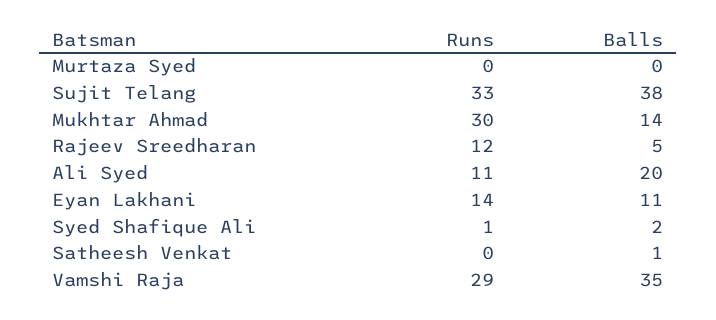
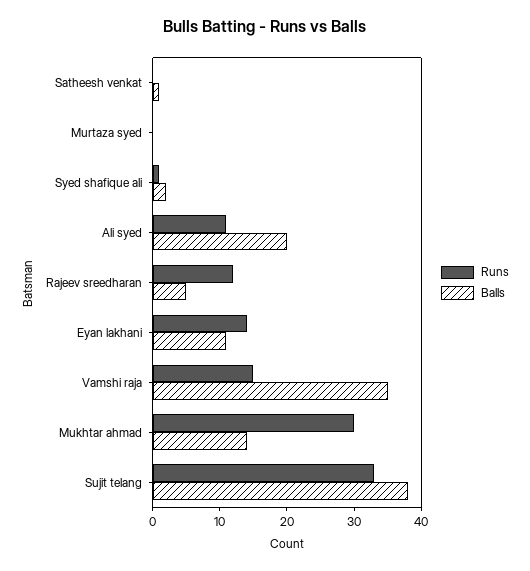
  {
    "Runs": {
      "Murtaza Syed": 0,
      "Sujit Telang": 33,
      "Mukhtar Ahmad": 30,
      "Rajeev Sreedharan": 12,
      "Ali Syed": 11,
      "Eyan Lakhani": 14,
      "Syed Shafique Ali": 1,
      "Satheesh Venkat": 0,
-     "Vamshi Raja": 29
+     "Vamshi Raja": 15
    },
    "Balls": {
      "Murtaza Syed": 0,
      "Sujit Telang": 38,
      "Mukhtar Ahmad": 14,
      "Rajeev Sreedharan": 5,
      "Ali Syed": 20,
      "Eyan Lakhani": 11,
      "Syed Shafique Ali": 2,
      "Satheesh Venkat": 1,
      "Vamshi Raja": 35
    }
  }

